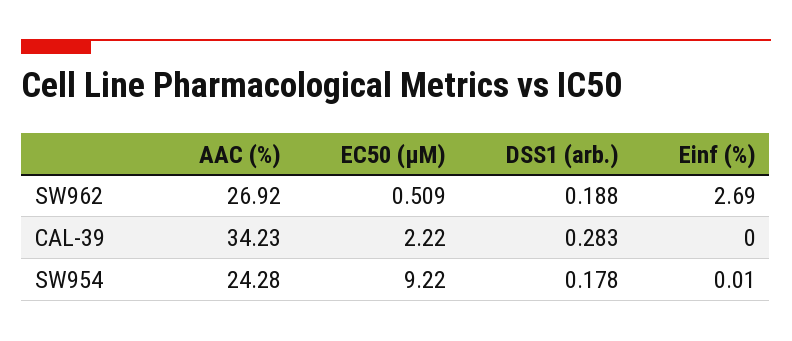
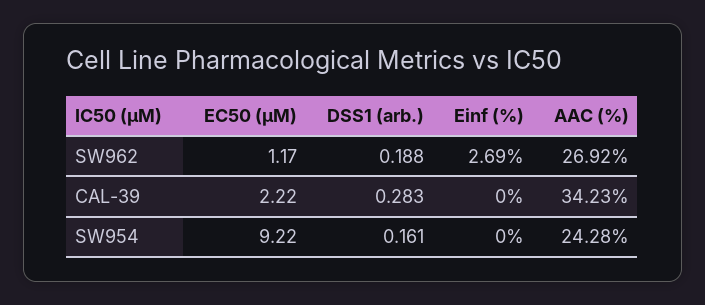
  {
    "AAC (%)": {
      "SW962": 26.92,
      "CAL-39": 34.23,
      "SW954": 24.28
    },
    "EC50 (µM)": {
-     "SW962": 0.509,
+     "SW962": 1.17,
      "CAL-39": 2.22,
      "SW954": 9.22
    },
    "DSS1 (arb.)": {
      "SW962": 0.188,
      "CAL-39": 0.283,
-     "SW954": 0.178
+     "SW954": 0.161
    },
    "Einf (%)": {
      "SW962": 2.69,
      "CAL-39": 0,
-     "SW954": 0.01
+     "SW954": 0
    }
  }

